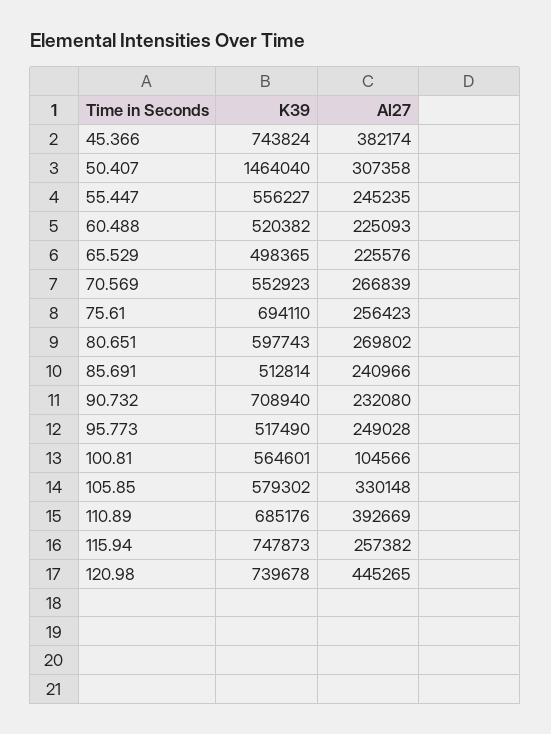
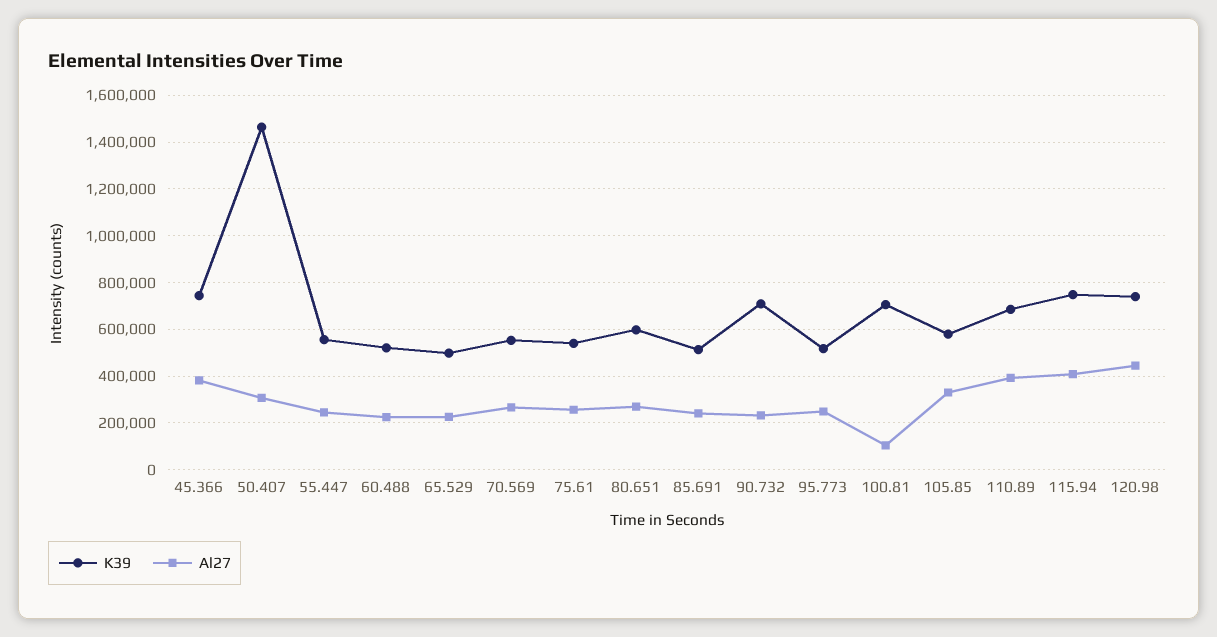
  {
    "K39": {
      "45.366": 743824,
      "50.407": 1464040,
      "55.447": 556227,
      "60.488": 520382,
      "65.529": 498365,
      "70.569": 552923,
-     "75.61": 694110,
+     "75.61": 550000,
      "80.651": 597743,
      "85.691": 512814,
      "90.732": 708940,
      "95.773": 517490,
-     "100.81": 564601,
+     "100.81": 700000,
      "105.85": 579302,
      "110.89": 685176,
      "115.94": 747873,
      "120.98": 739678
    },
    "Al27": {
      "45.366": 382174,
      "50.407": 307358,
      "55.447": 245235,
      "60.488": 225093,
      "65.529": 225576,
      "70.569": 266839,
      "75.61": 256423,
      "80.651": 269802,
      "85.691": 240966,
      "90.732": 232080,
      "95.773": 249028,
      "100.81": 104566,
      "105.85": 330148,
      "110.89": 392669,
-     "115.94": 257382,
+     "115.94": 400000,
      "120.98": 445265
    }
  }

